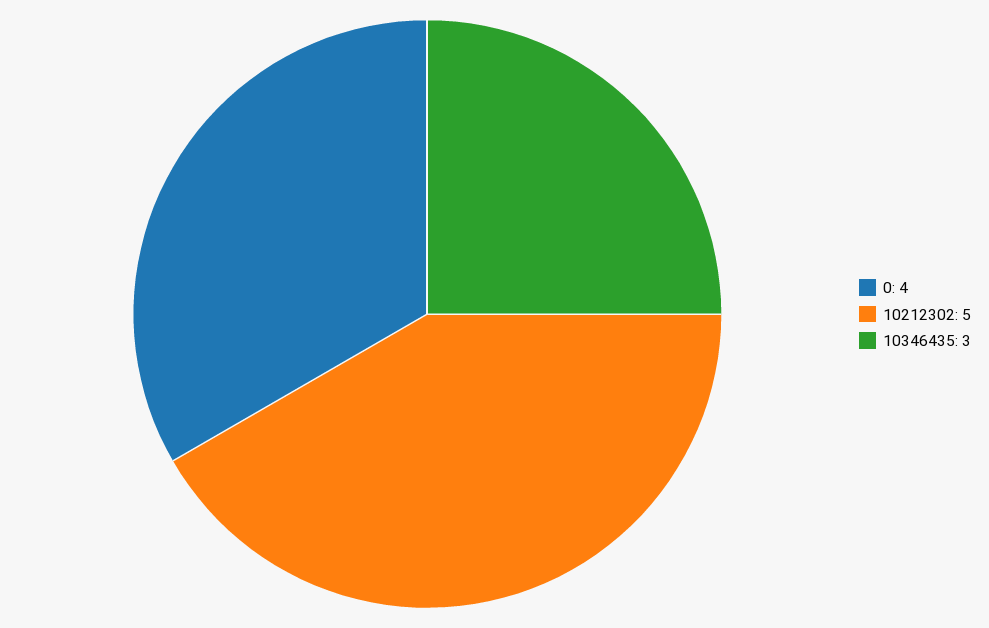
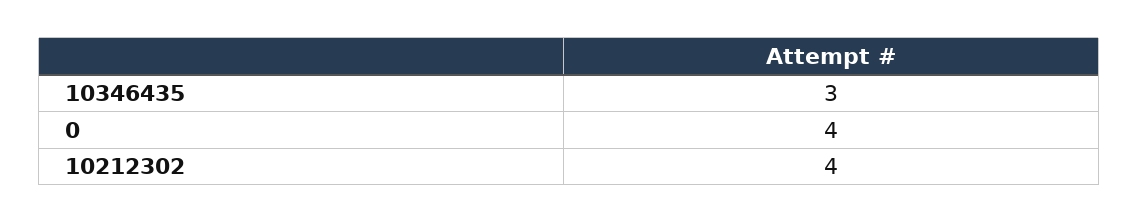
  {
    "0": 4,
-   "10212302": 5,
+   "10212302": 4,
    "10346435": 3
  }

